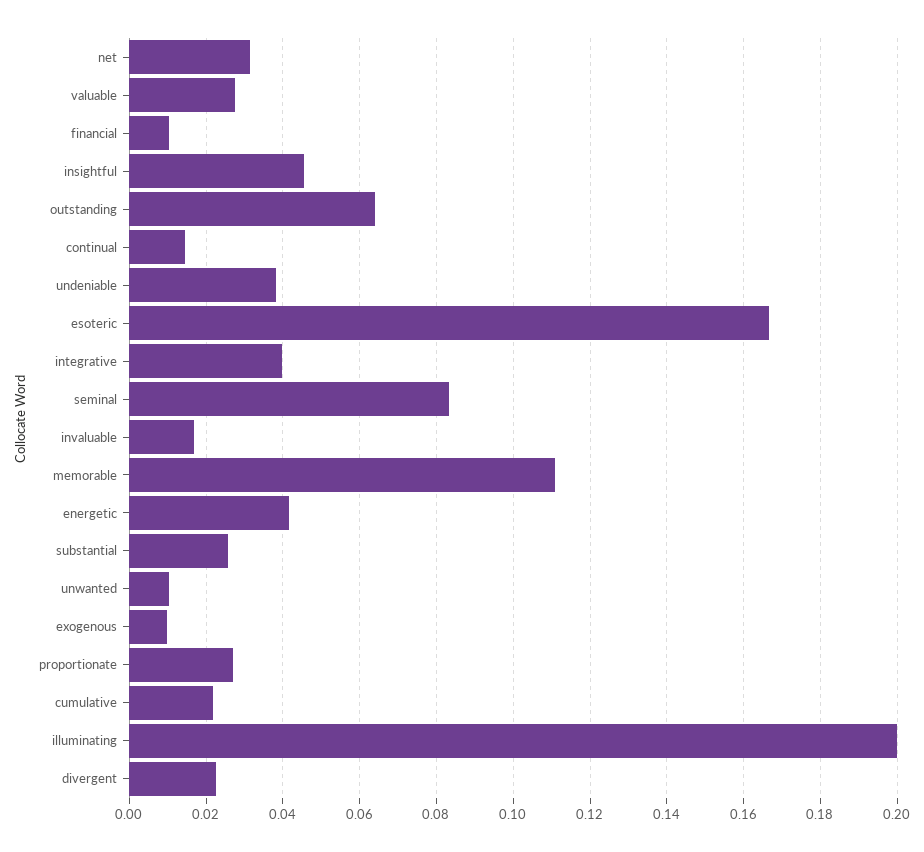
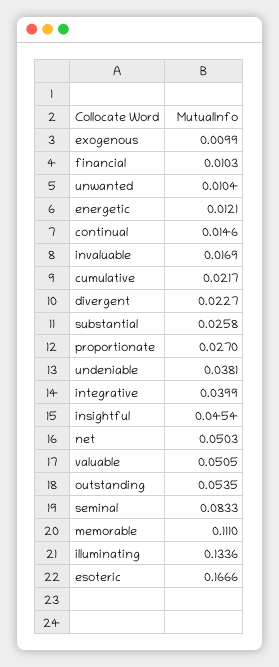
  {
-   "net": 0.032,
+   "net": 0.0503,
-   "valuable": 0.028,
+   "valuable": 0.0505,
    "financial": 0.0103,
    "insightful": 0.0454,
-   "outstanding": 0.064,
+   "outstanding": 0.0535,
    "continual": 0.0146,
    "undeniable": 0.0381,
    "esoteric": 0.1666,
    "integrative": 0.0399,
    "seminal": 0.0833,
    "invaluable": 0.0169,
    "memorable": 0.111,
-   "energetic": 0.042,
+   "energetic": 0.0121,
    "substantial": 0.0258,
    "unwanted": 0.0104,
    "exogenous": 0.0099,
    "proportionate": 0.027,
    "cumulative": 0.0217,
-   "illuminating": 0.2,
+   "illuminating": 0.1336,
    "divergent": 0.0227
  }

